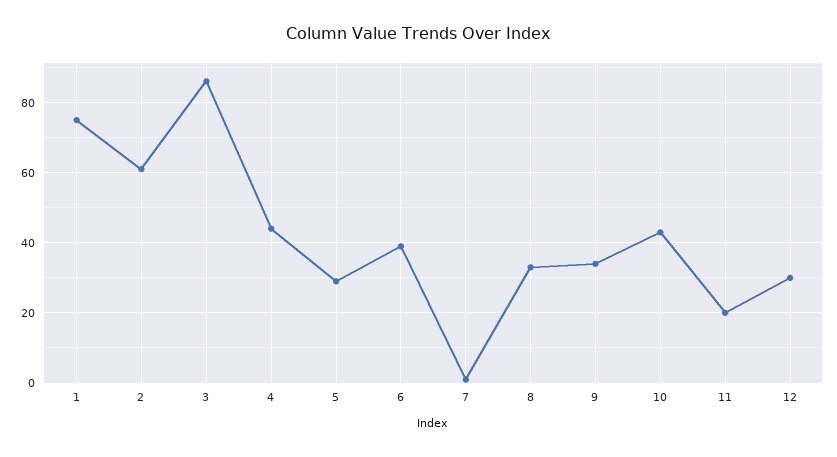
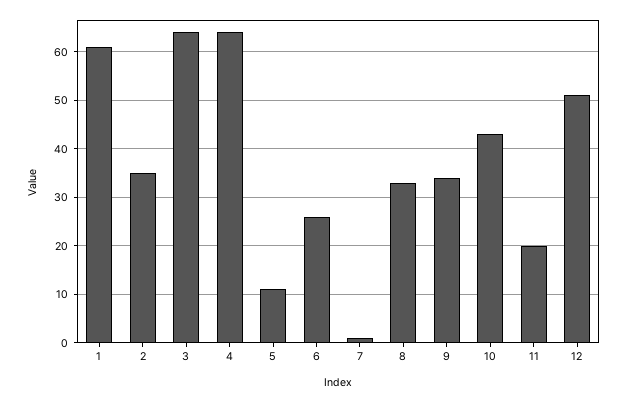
  {
-   "1": 75,
+   "1": 60,
-   "2": 60,
+   "2": 35,
-   "3": 85,
+   "3": 65,
-   "4": 45,
+   "4": 65,
-   "5": 30,
+   "5": 10,
-   "6": 40,
+   "6": 25,
    "7": 0,
    "8": 35,
    "9": 35,
    "10": 45,
    "11": 20,
-   "12": 30
+   "12": 50
  }

